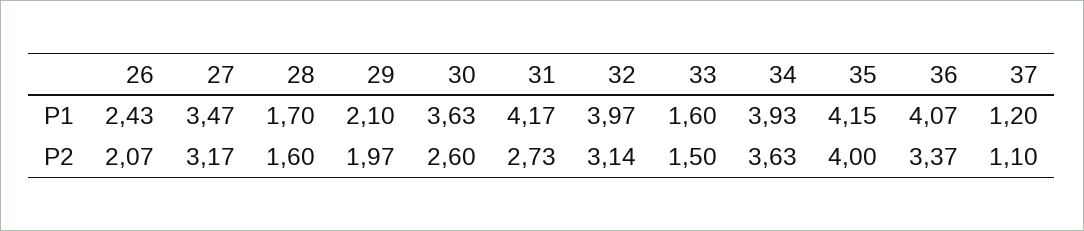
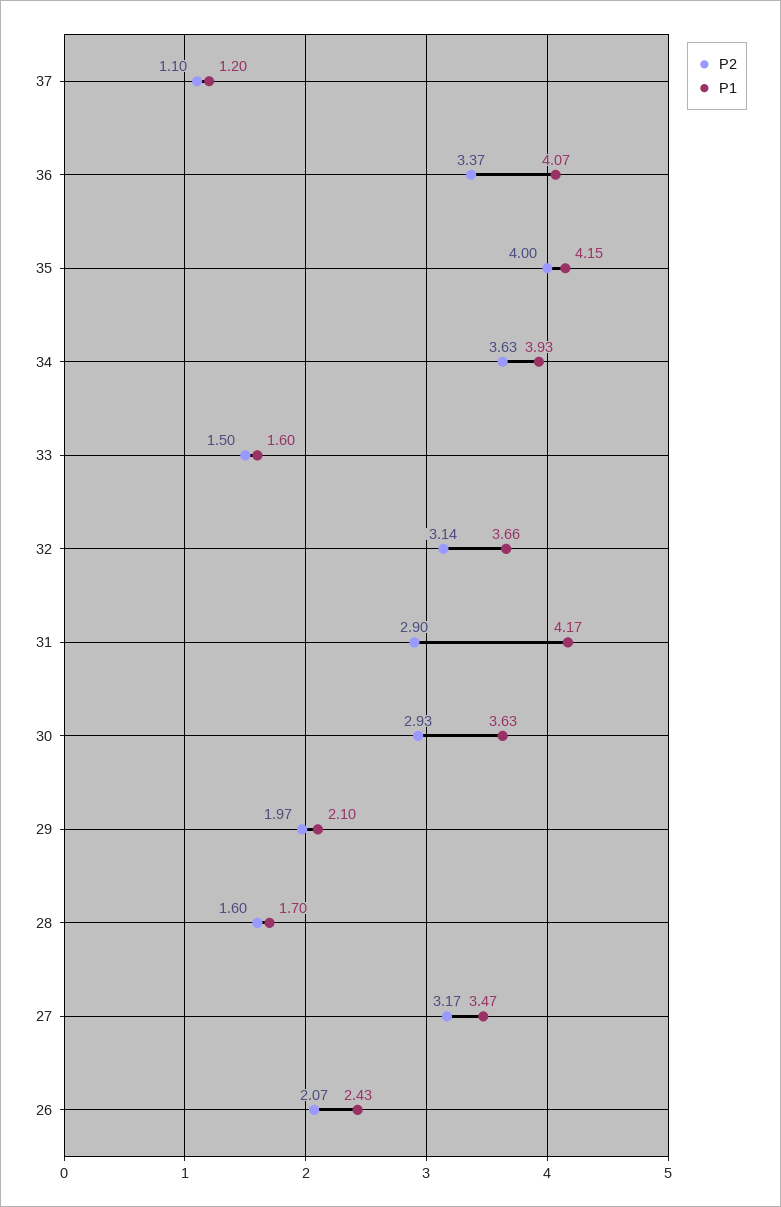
  {
    "P1": {
      "26": 2.43,
      "27": 3.47,
      "28": 1.7,
      "29": 2.1,
      "30": 3.63,
      "31": 4.17,
-     "32": 3.97,
+     "32": 3.66,
      "33": 1.6,
      "34": 3.93,
      "35": 4.15,
      "36": 4.07,
      "37": 1.2
    },
    "P2": {
      "26": 2.07,
      "27": 3.17,
      "28": 1.6,
      "29": 1.97,
-     "30": 2.6,
+     "30": 2.93,
-     "31": 2.73,
+     "31": 2.9,
      "32": 3.14,
      "33": 1.5,
      "34": 3.63,
      "35": 4,
      "36": 3.37,
      "37": 1.1
    }
  }

